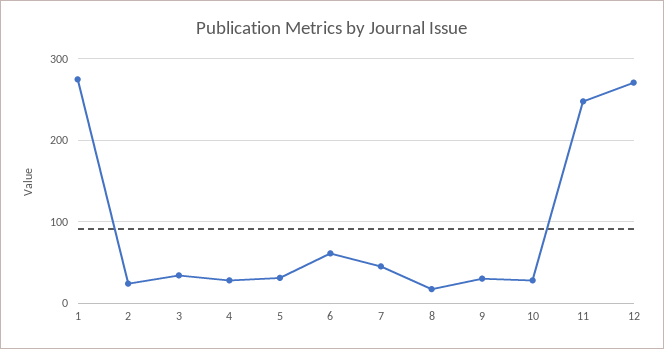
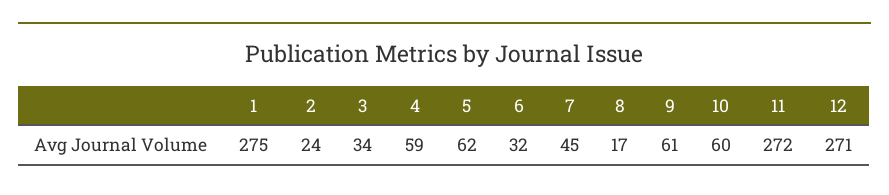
  {
    "1": 275,
    "2": 24,
    "3": 34,
-   "4": 30,
+   "4": 59,
-   "5": 30,
+   "5": 62,
-   "6": 60,
+   "6": 32,
    "7": 45,
    "8": 17,
-   "9": 30,
+   "9": 61,
-   "10": 30,
+   "10": 60,
-   "11": 250,
+   "11": 272,
    "12": 271
  }

